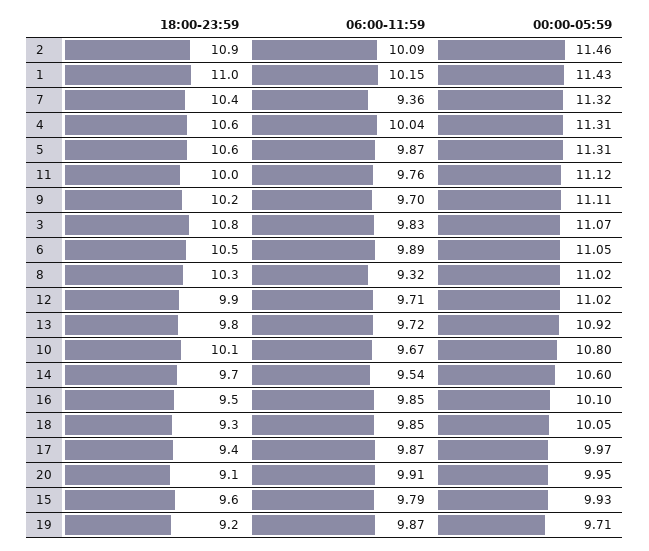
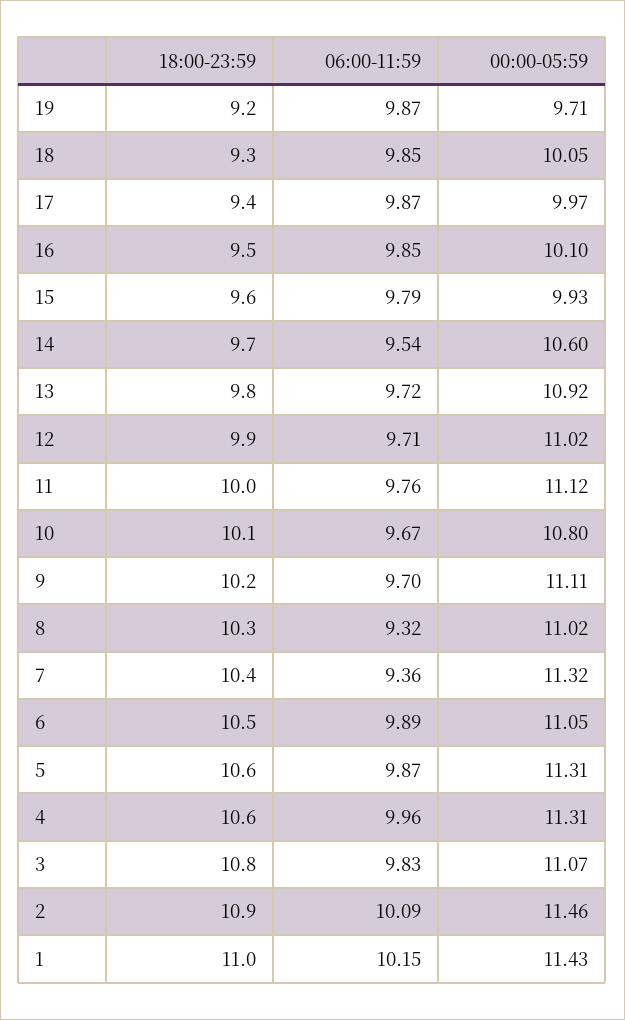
  {
    "18:00-23:59": {
      "2": 10.9,
      "1": 11,
      "7": 10.4,
      "4": 10.6,
      "5": 10.6,
      "11": 10,
      "9": 10.2,
      "3": 10.8,
      "6": 10.5,
      "8": 10.3,
      "12": 9.9,
      "13": 9.8,
      "10": 10.1,
      "14": 9.7,
      "16": 9.5,
      "18": 9.3,
      "17": 9.4,
-     "20": 9.1,
      "15": 9.6,
      "19": 9.2
    },
    "06:00-11:59": {
      "2": 10.09,
      "1": 10.15,
      "7": 9.36,
-     "4": 10.04,
+     "4": 9.96,
      "5": 9.87,
      "11": 9.76,
      "9": 9.7,
      "3": 9.83,
      "6": 9.89,
      "8": 9.32,
      "12": 9.71,
      "13": 9.72,
      "10": 9.67,
      "14": 9.54,
      "16": 9.85,
      "18": 9.85,
      "17": 9.87,
-     "20": 9.91,
      "15": 9.79,
      "19": 9.87
    },
    "00:00-05:59": {
      "2": 11.46,
      "1": 11.43,
      "7": 11.32,
      "4": 11.31,
      "5": 11.31,
      "11": 11.12,
      "9": 11.11,
      "3": 11.07,
      "6": 11.05,
      "8": 11.02,
      "12": 11.02,
      "13": 10.92,
      "10": 10.8,
      "14": 10.6,
      "16": 10.1,
      "18": 10.05,
      "17": 9.97,
-     "20": 9.95,
      "15": 9.93,
      "19": 9.71
    }
  }

